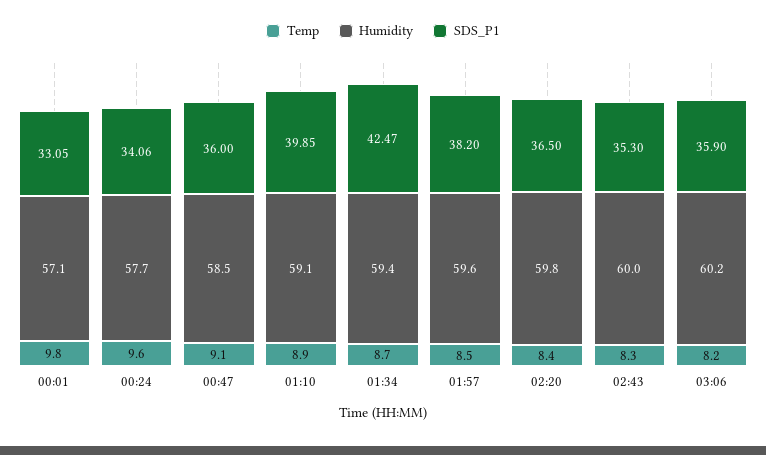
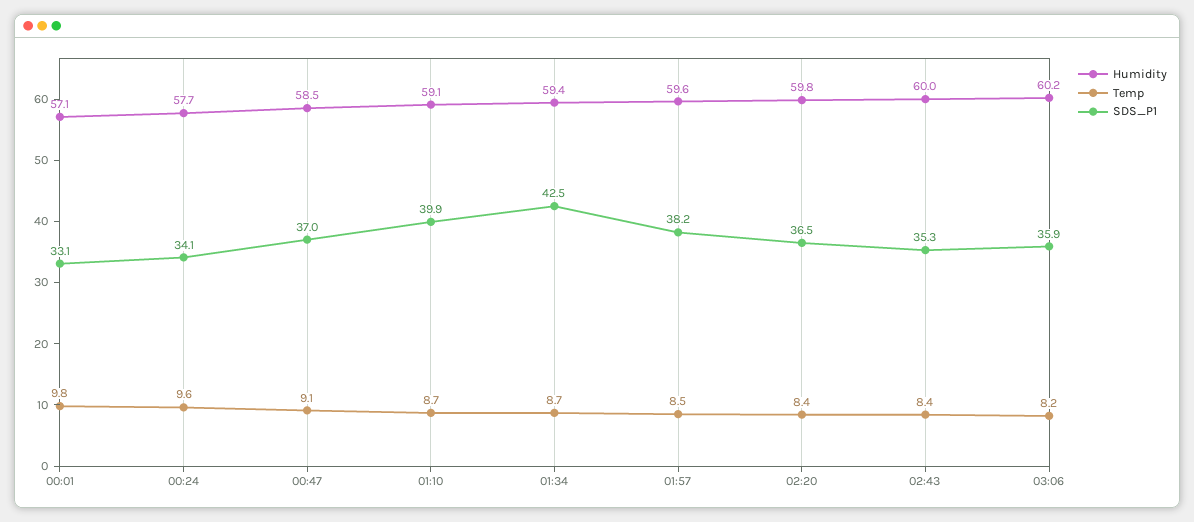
  {
    "Temp": {
      "00:01": 9.8,
      "00:24": 9.6,
      "00:47": 9.1,
-     "01:10": 8.9,
+     "01:10": 8.7,
      "01:34": 8.7,
      "01:57": 8.5,
      "02:20": 8.4,
-     "02:43": 8.3,
+     "02:43": 8.4,
      "03:06": 8.2
    },
    "Humidity": {
      "00:01": 57.1,
      "00:24": 57.7,
      "00:47": 58.5,
      "01:10": 59.1,
      "01:34": 59.4,
      "01:57": 59.6,
      "02:20": 59.8,
      "02:43": 60,
      "03:06": 60.2
    },
    "SDS_P1": {
      "00:01": 33.05,
      "00:24": 34.06,
-     "00:47": 36,
+     "00:47": 37,
      "01:10": 39.85,
      "01:34": 42.47,
      "01:57": 38.2,
      "02:20": 36.5,
      "02:43": 35.3,
      "03:06": 35.9
    }
  }

